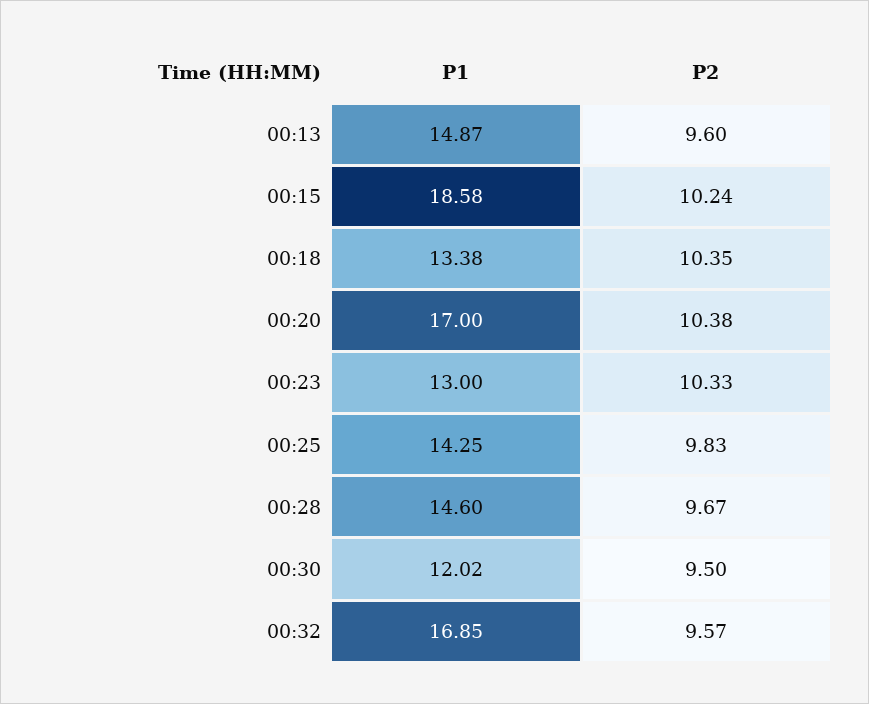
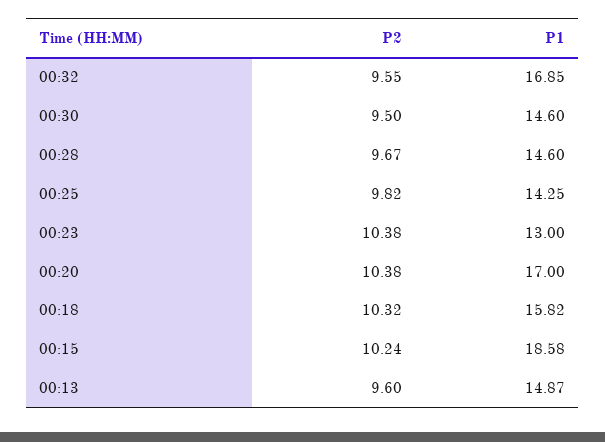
  {
    "P1": {
      "00:13": 14.87,
      "00:15": 18.58,
-     "00:18": 13.38,
+     "00:18": 15.82,
      "00:20": 17,
      "00:23": 13,
      "00:25": 14.25,
      "00:28": 14.6,
-     "00:30": 12.02,
+     "00:30": 14.6,
      "00:32": 16.85
    },
    "P2": {
      "00:13": 9.6,
      "00:15": 10.24,
-     "00:18": 10.35,
+     "00:18": 10.32,
      "00:20": 10.38,
-     "00:23": 10.33,
+     "00:23": 10.38,
-     "00:25": 9.83,
+     "00:25": 9.82,
      "00:28": 9.67,
      "00:30": 9.5,
-     "00:32": 9.57
+     "00:32": 9.55
    }
  }

